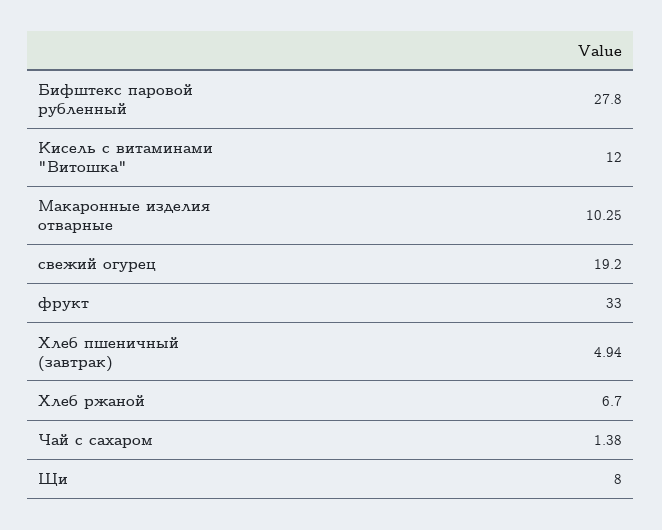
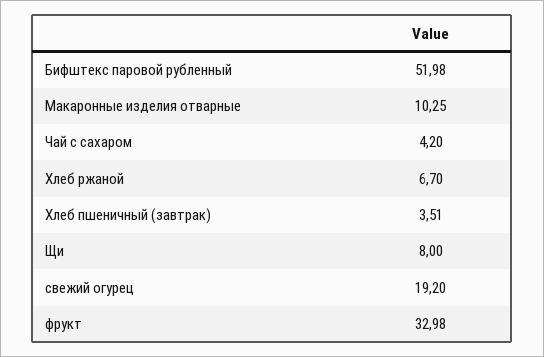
  {
-   "Бифштекс паровой рубленный": 27.8,
+   "Бифштекс паровой рубленный": 51.98,
-   "Кисель с витаминами \"Витошка\"": 12,
    "Макаронные изделия отварные": 10.25,
    "свежий огурец": 19.2,
-   "фрукт": 33,
+   "фрукт": 32.98,
-   "Хлеб пшеничный (завтрак)": 4.94,
+   "Хлеб пшеничный (завтрак)": 3.51,
    "Хлеб ржаной": 6.7,
-   "Чай с сахаром": 1.38,
+   "Чай с сахаром": 4.2,
    "Щи": 8
  }

